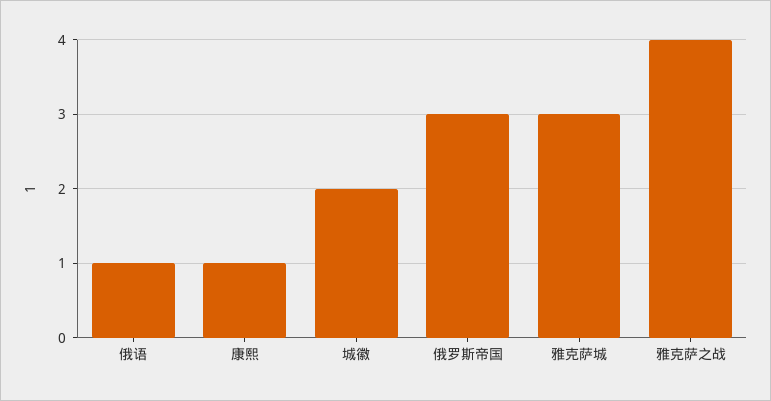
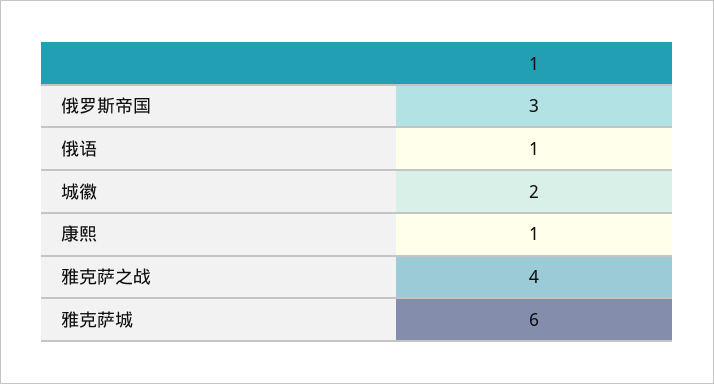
  {
    "俄语": 1,
    "康熙": 1,
    "城徽": 2,
    "俄罗斯帝国": 3,
-   "雅克萨城": 3,
+   "雅克萨城": 6,
    "雅克萨之战": 4
  }

